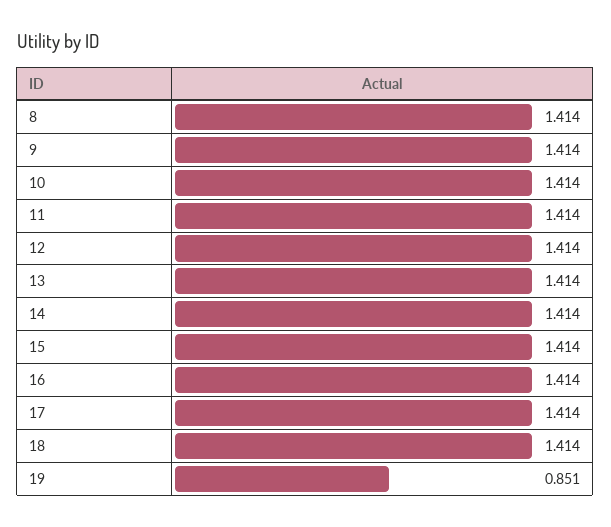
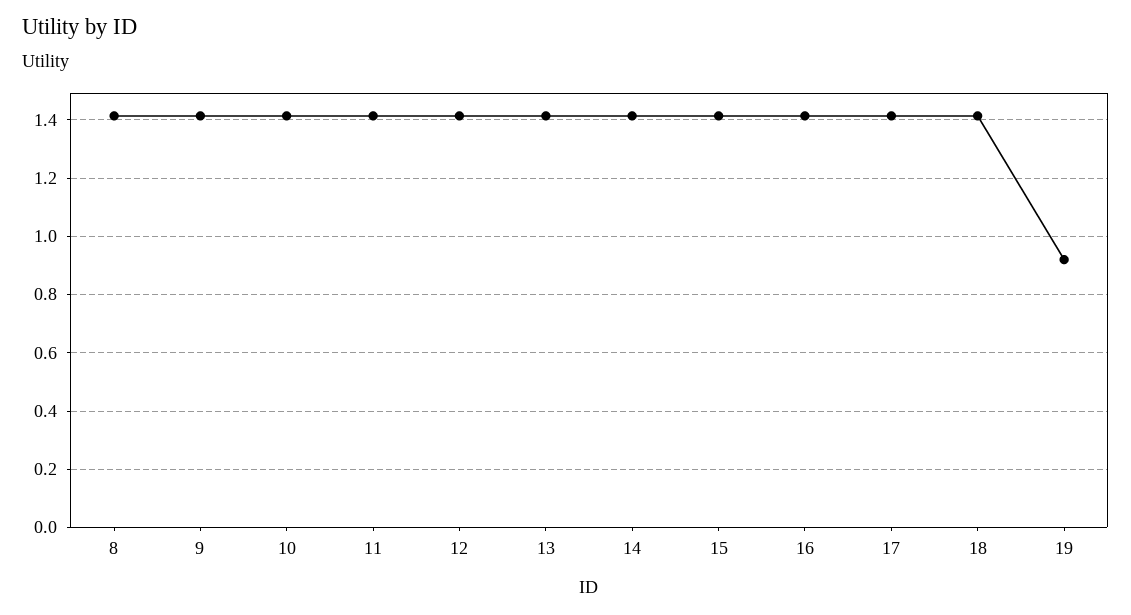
  {
    "8": 1.414,
    "9": 1.414,
    "10": 1.414,
    "11": 1.414,
    "12": 1.414,
    "13": 1.414,
    "14": 1.414,
    "15": 1.414,
    "16": 1.414,
    "17": 1.414,
    "18": 1.414,
-   "19": 0.851
+   "19": 0.925
  }

